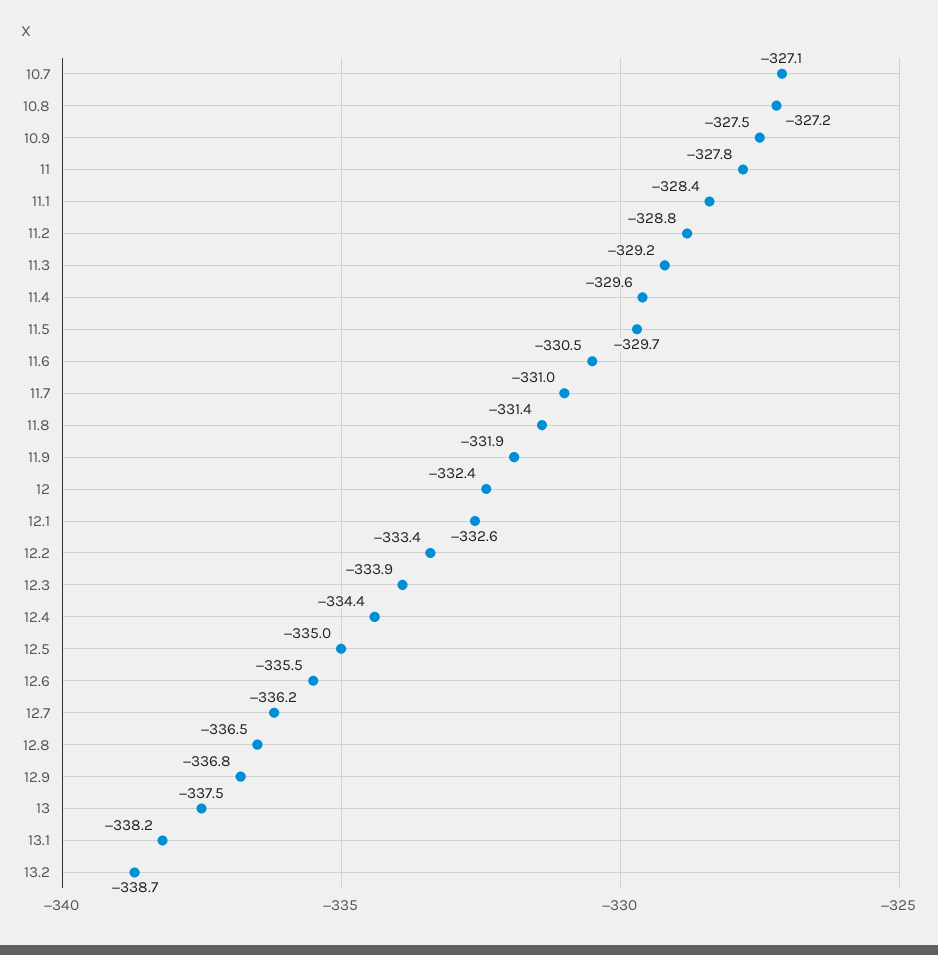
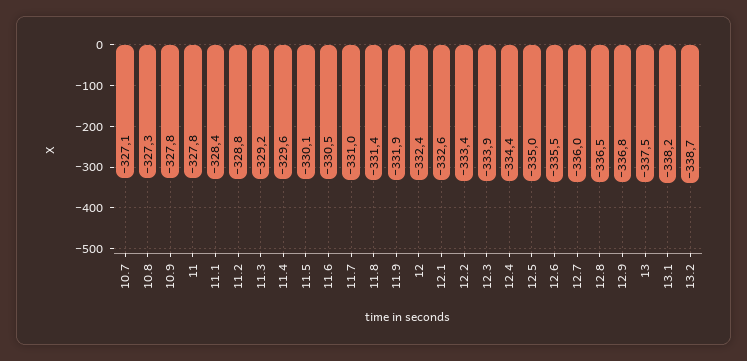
  {
    "10.7": -327.1,
-   "10.8": -327.2,
+   "10.8": -327.3,
-   "10.9": -327.5,
+   "10.9": -327.8,
    "11": -327.8,
    "11.1": -328.4,
    "11.2": -328.8,
    "11.3": -329.2,
    "11.4": -329.6,
-   "11.5": -329.7,
+   "11.5": -330.1,
    "11.6": -330.5,
    "11.7": -331,
    "11.8": -331.4,
    "11.9": -331.9,
    "12": -332.4,
    "12.1": -332.6,
    "12.2": -333.4,
    "12.3": -333.9,
    "12.4": -334.4,
    "12.5": -335,
    "12.6": -335.5,
-   "12.7": -336.2,
+   "12.7": -336,
    "12.8": -336.5,
    "12.9": -336.8,
    "13": -337.5,
    "13.1": -338.2,
    "13.2": -338.7
  }

